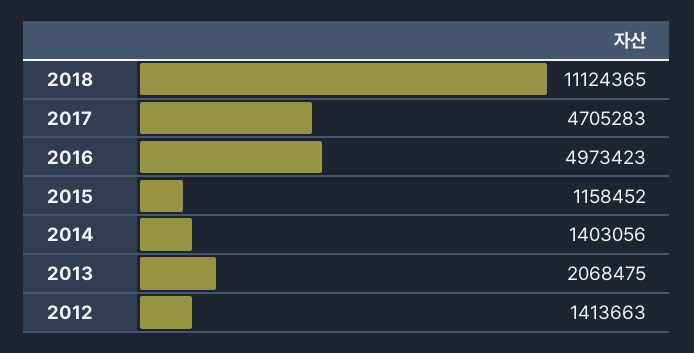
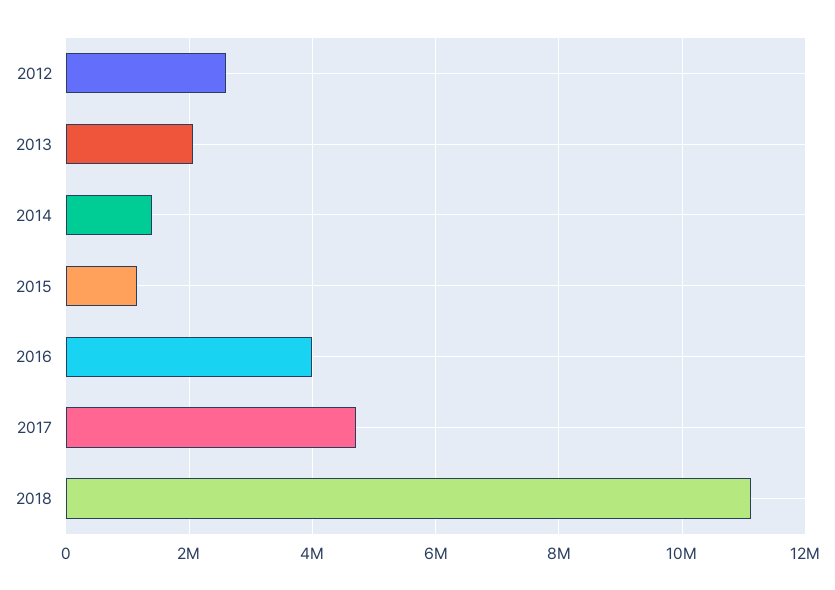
  {
    "2018": 11124365,
    "2017": 4705283,
-   "2016": 4973423,
+   "2016": 4000000,
    "2015": 1158452,
    "2014": 1403056,
    "2013": 2068475,
-   "2012": 1413663
+   "2012": 2600000
  }

